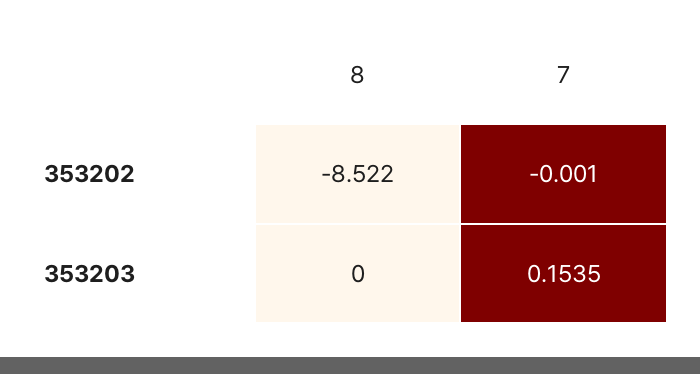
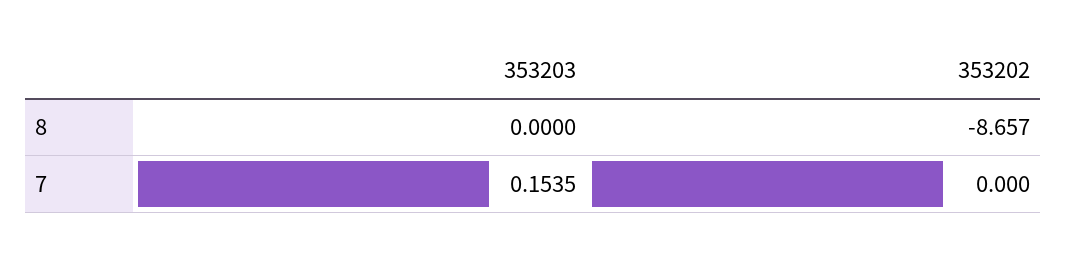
  {
    "8": {
-     "353202": -8.522,
+     "353202": -8.657,
      "353203": 0
    },
    "7": {
-     "353202": -0.001,
+     "353202": 0,
      "353203": 0.1535
    }
  }

